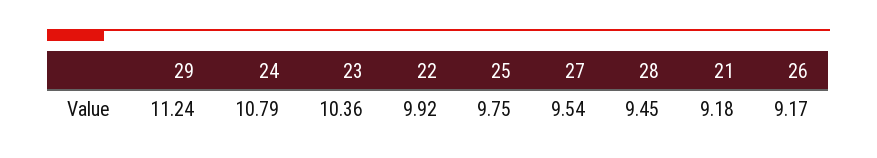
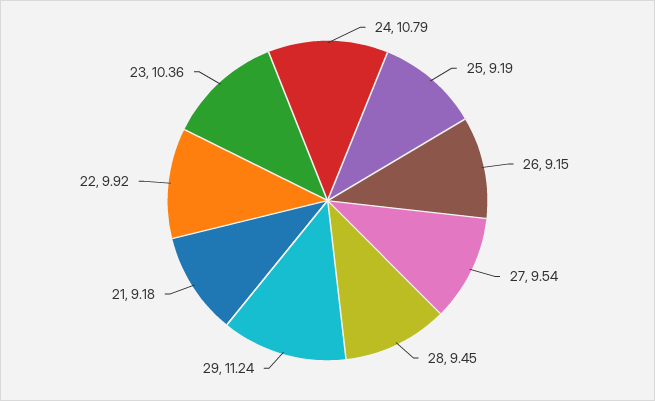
  {
    "29": 11.24,
    "24": 10.79,
    "23": 10.36,
    "22": 9.92,
-   "25": 9.75,
+   "25": 9.19,
    "27": 9.54,
    "28": 9.45,
    "21": 9.18,
-   "26": 9.17
+   "26": 9.15
  }

